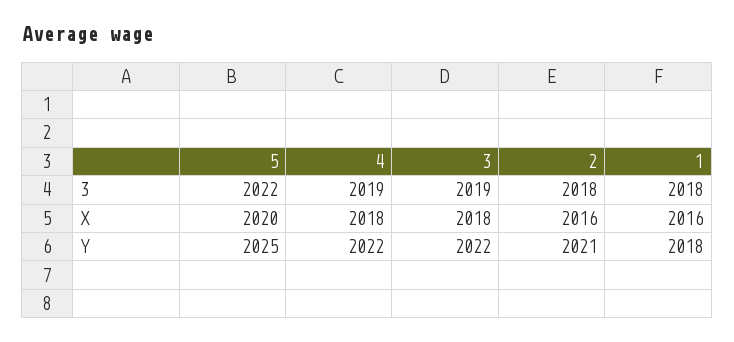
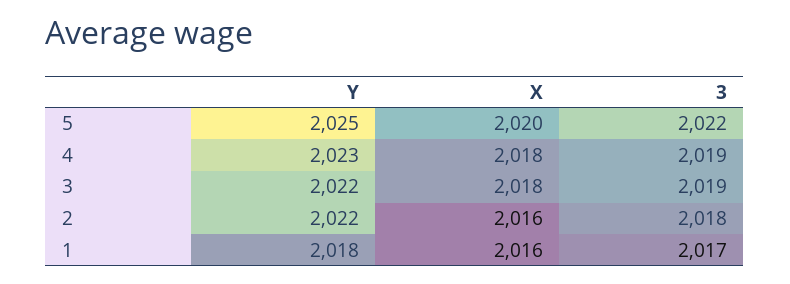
  {
    "5": {
      "3": 2022,
      "X": 2020,
      "Y": 2025
    },
    "4": {
      "3": 2019,
      "X": 2018,
-     "Y": 2022
+     "Y": 2023
    },
    "3": {
      "3": 2019,
      "X": 2018,
      "Y": 2022
    },
    "2": {
      "3": 2018,
      "X": 2016,
-     "Y": 2021
+     "Y": 2022
    },
    "1": {
-     "3": 2018,
+     "3": 2017,
      "X": 2016,
      "Y": 2018
    }
  }

